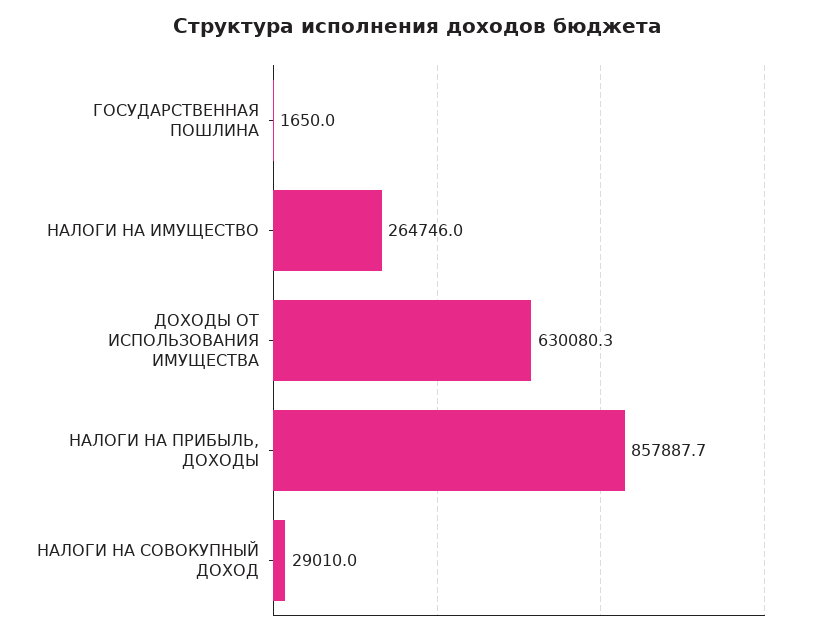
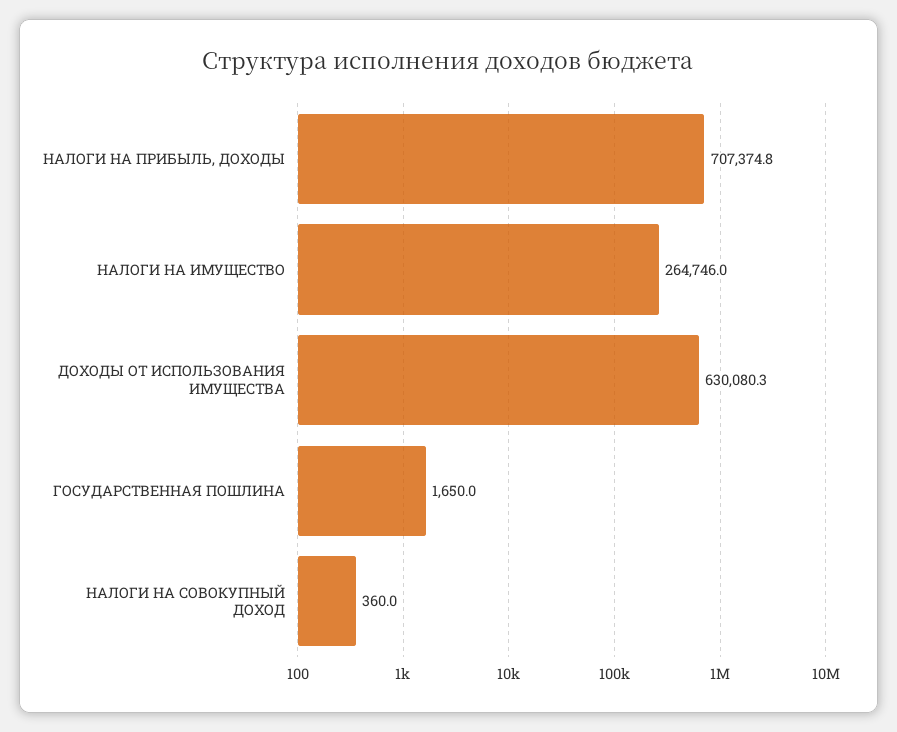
  {
    "ГОСУДАРСТВЕННАЯ ПОШЛИНА": 1650,
    "НАЛОГИ НА ИМУЩЕСТВО": 264746,
    "ДОХОДЫ ОТ ИСПОЛЬЗОВАНИЯ ИМУЩЕСТВА": 630080.3,
-   "НАЛОГИ НА ПРИБЫЛЬ, ДОХОДЫ": 857887.7,
+   "НАЛОГИ НА ПРИБЫЛЬ, ДОХОДЫ": 707374.8,
-   "НАЛОГИ НА СОВОКУПНЫЙ ДОХОД": 29010
+   "НАЛОГИ НА СОВОКУПНЫЙ ДОХОД": 360
  }

